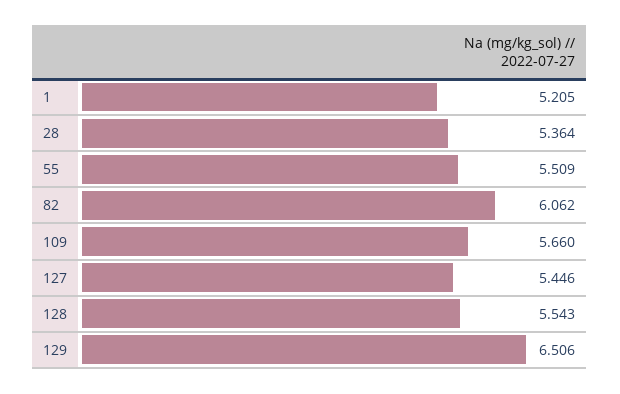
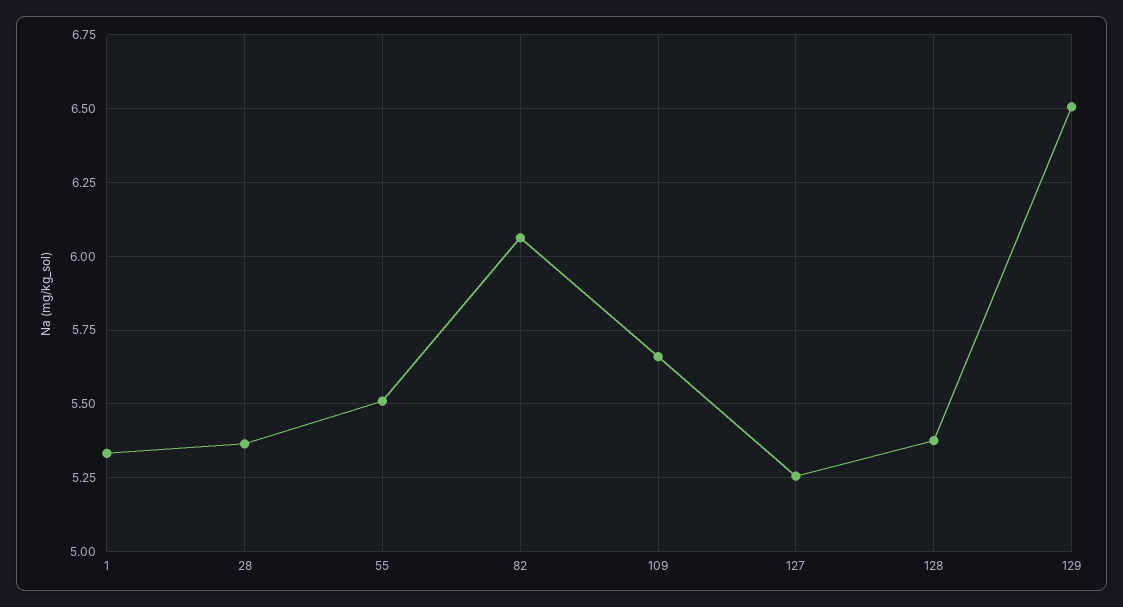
  {
-   "1": 5.205,
+   "1": 5.325,
    "28": 5.364,
    "55": 5.509,
    "82": 6.062,
    "109": 5.66,
-   "127": 5.446,
+   "127": 5.25,
-   "128": 5.543,
+   "128": 5.375,
    "129": 6.506
  }

